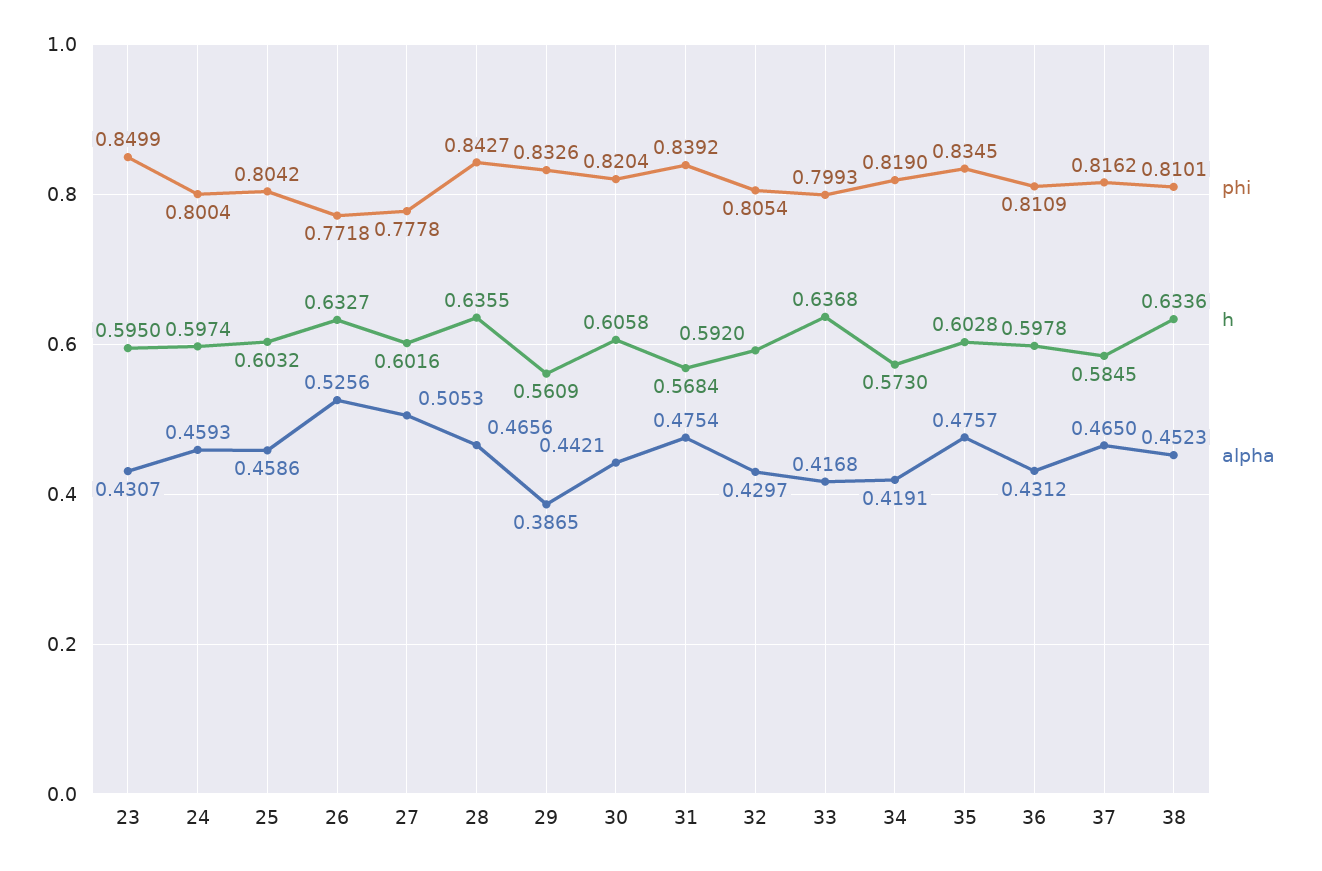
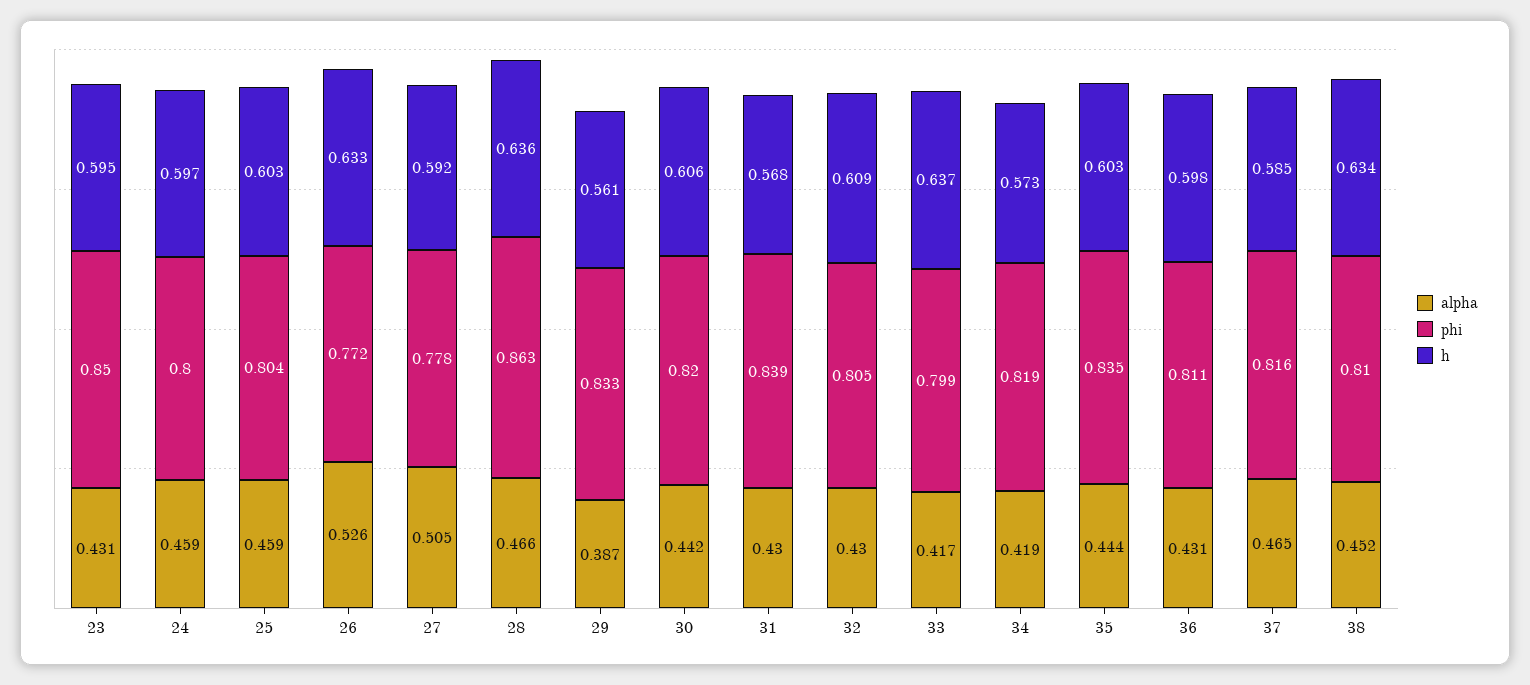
  {
    "phi": {
      "23": 0.8499,
      "24": 0.8004,
      "25": 0.8042,
      "26": 0.7718,
      "27": 0.7778,
-     "28": 0.8427,
+     "28": 0.863,
      "29": 0.8326,
      "30": 0.8204,
      "31": 0.8392,
      "32": 0.8054,
      "33": 0.7993,
      "34": 0.819,
      "35": 0.8345,
      "36": 0.8109,
      "37": 0.8162,
      "38": 0.8101
    },
    "h": {
      "23": 0.595,
      "24": 0.5974,
      "25": 0.6032,
      "26": 0.6327,
-     "27": 0.6016,
+     "27": 0.592,
      "28": 0.6355,
      "29": 0.5609,
      "30": 0.6058,
      "31": 0.5684,
-     "32": 0.592,
+     "32": 0.609,
      "33": 0.6368,
      "34": 0.573,
      "35": 0.6028,
      "36": 0.5978,
      "37": 0.5845,
      "38": 0.6336
    },
    "alpha": {
      "23": 0.4307,
      "24": 0.4593,
      "25": 0.4586,
      "26": 0.5256,
      "27": 0.5053,
      "28": 0.4656,
      "29": 0.3865,
      "30": 0.4421,
-     "31": 0.4754,
+     "31": 0.43,
      "32": 0.4297,
      "33": 0.4168,
      "34": 0.4191,
-     "35": 0.4757,
+     "35": 0.444,
      "36": 0.4312,
      "37": 0.465,
      "38": 0.4523
    }
  }

